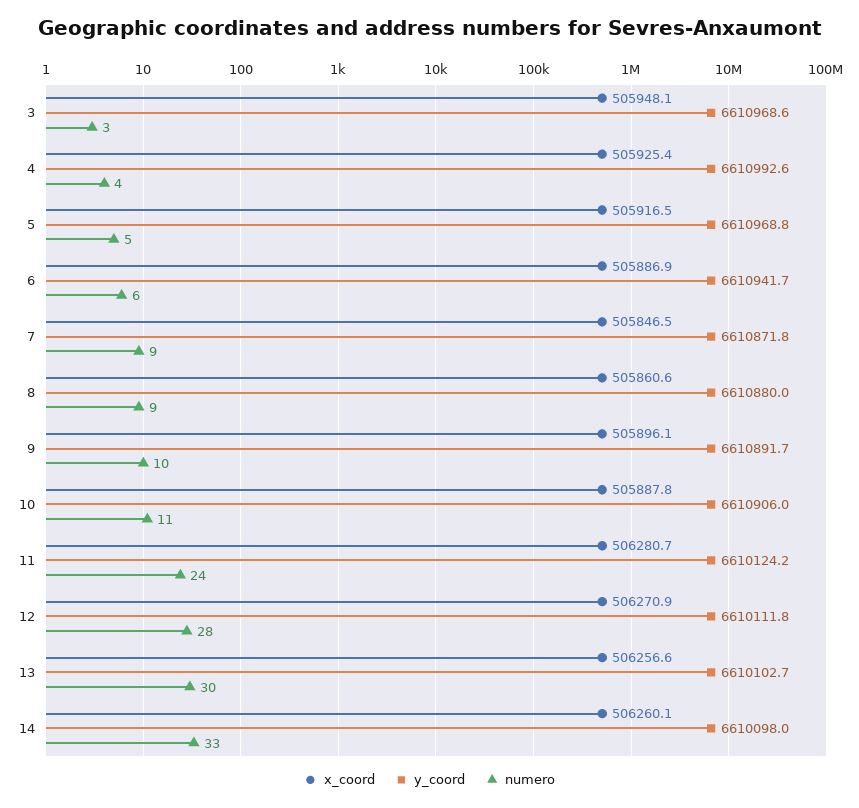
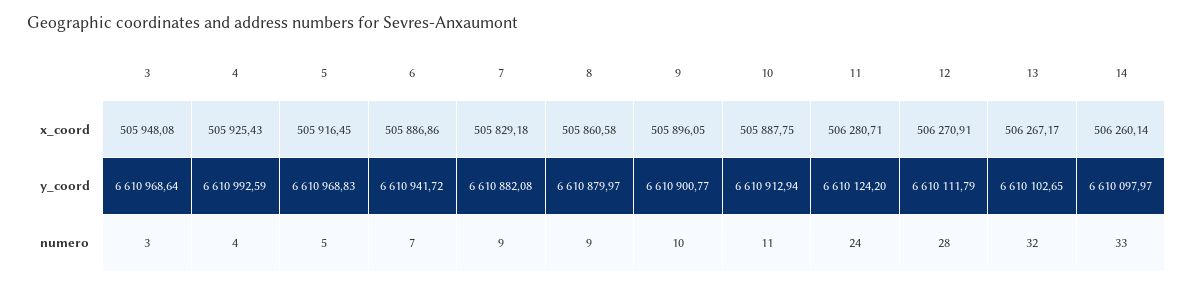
  {
    "x_coord": {
      "3": 505948.08,
      "4": 505925.43,
      "5": 505916.45,
      "6": 505886.86,
-     "7": 505846.5,
+     "7": 505829.18,
      "8": 505860.58,
      "9": 505896.05,
      "10": 505887.75,
      "11": 506280.71,
      "12": 506270.91,
-     "13": 506256.6,
+     "13": 506267.17,
      "14": 506260.14
    },
    "y_coord": {
      "3": 6610968.64,
      "4": 6610992.59,
      "5": 6610968.83,
      "6": 6610941.72,
-     "7": 6610871.8,
+     "7": 6610882.08,
      "8": 6610879.97,
-     "9": 6610891.7,
+     "9": 6610900.77,
-     "10": 6610906,
+     "10": 6610912.94,
      "11": 6610124.2,
      "12": 6610111.79,
      "13": 6610102.65,
      "14": 6610097.97
    },
    "numero": {
      "3": 3,
      "4": 4,
      "5": 5,
-     "6": 6,
+     "6": 7,
      "7": 9,
      "8": 9,
      "9": 10,
      "10": 11,
      "11": 24,
      "12": 28,
-     "13": 30,
+     "13": 32,
      "14": 33
    }
  }

